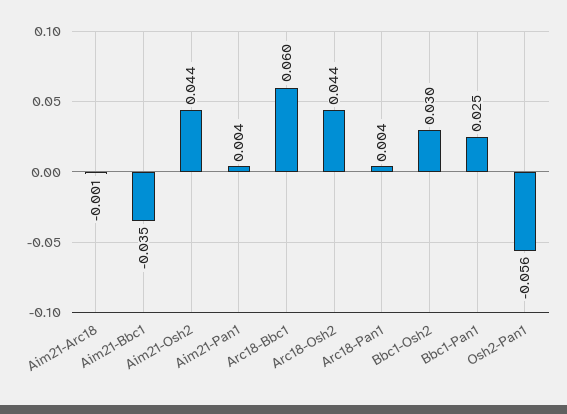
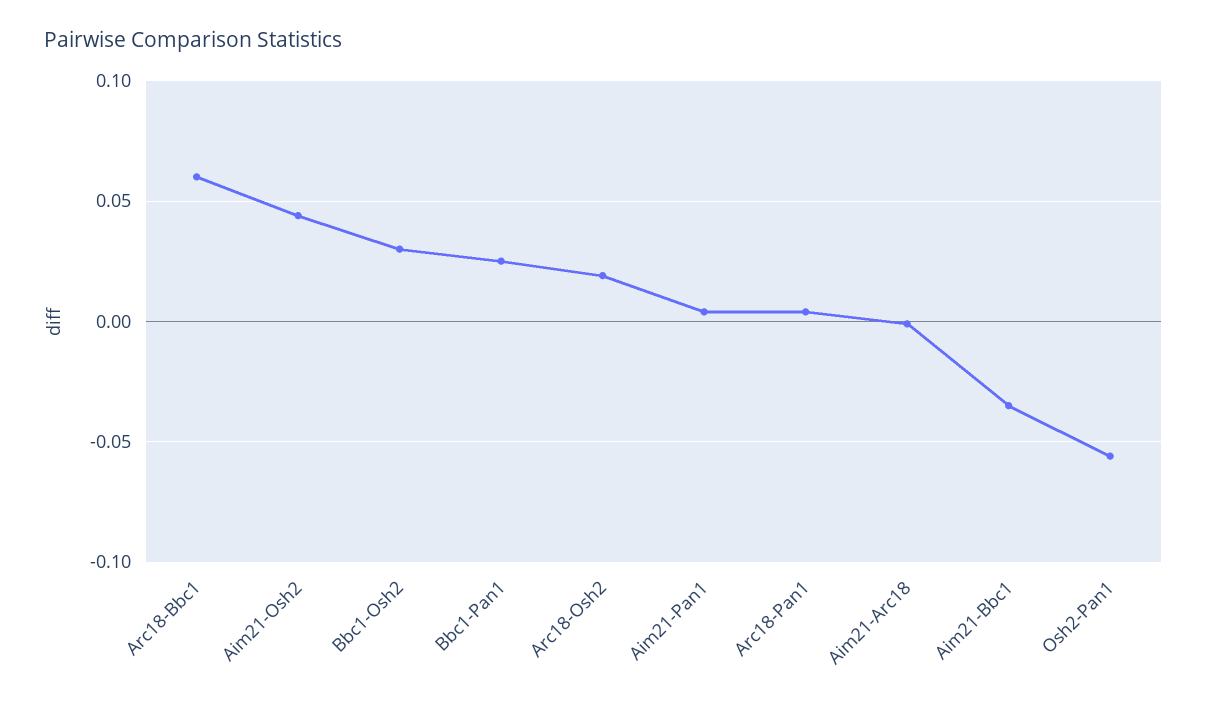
  {
    "Aim21-Arc18": -0.001,
    "Aim21-Bbc1": -0.035,
    "Aim21-Osh2": 0.044,
    "Aim21-Pan1": 0.004,
    "Arc18-Bbc1": 0.06,
-   "Arc18-Osh2": 0.044,
+   "Arc18-Osh2": 0.02,
    "Arc18-Pan1": 0.004,
    "Bbc1-Osh2": 0.03,
    "Bbc1-Pan1": 0.025,
    "Osh2-Pan1": -0.056
  }

